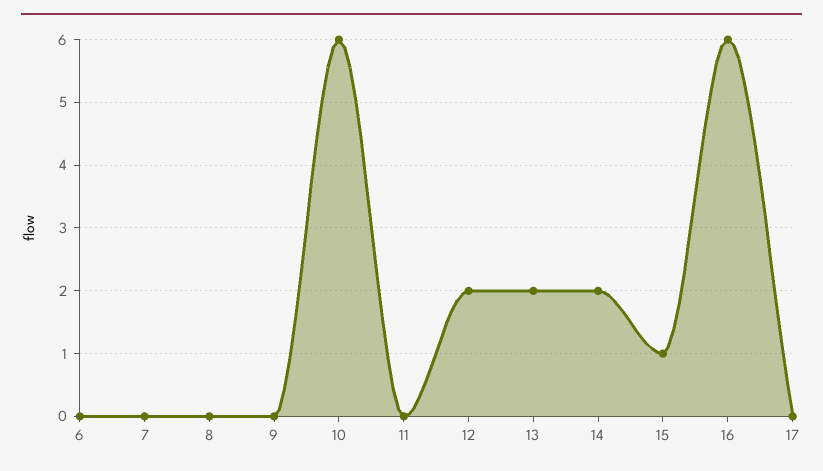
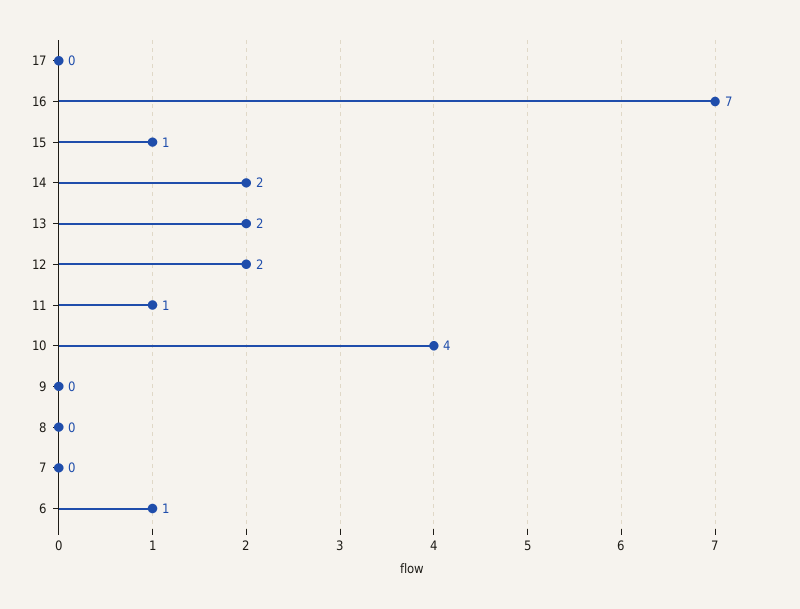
  {
-   "6": 0,
+   "6": 1,
    "7": 0,
    "8": 0,
    "9": 0,
-   "10": 6,
+   "10": 4,
-   "11": 0,
+   "11": 1,
    "12": 2,
    "13": 2,
    "14": 2,
    "15": 1,
-   "16": 6,
+   "16": 7,
    "17": 0
  }

